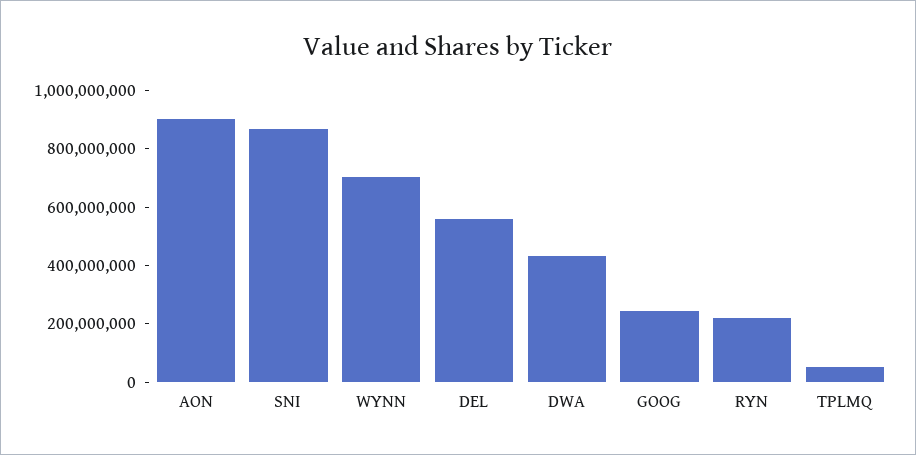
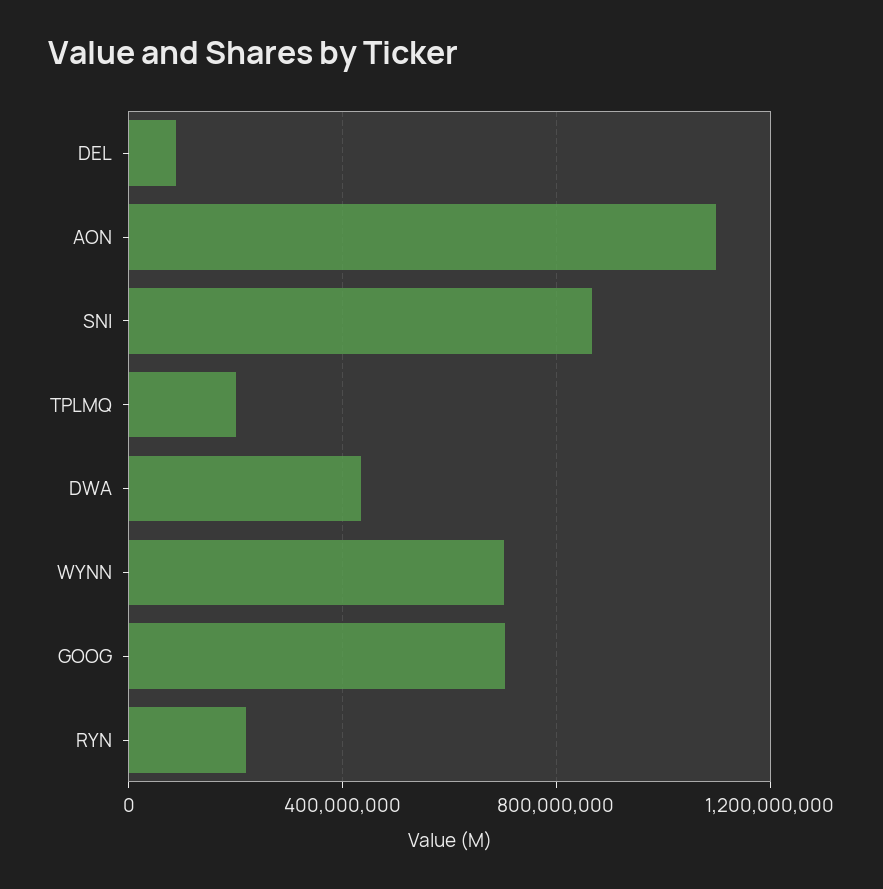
  {
-   "AON": 900000000,
+   "AON": 1100000000,
    "SNI": 850000000,
    "WYNN": 700000000,
-   "DEL": 550000000,
+   "DEL": 100000000,
    "DWA": 450000000,
-   "GOOG": 250000000,
+   "GOOG": 700000000,
    "RYN": 200000000,
-   "TPLMQ": 50000000
+   "TPLMQ": 200000000
  }

